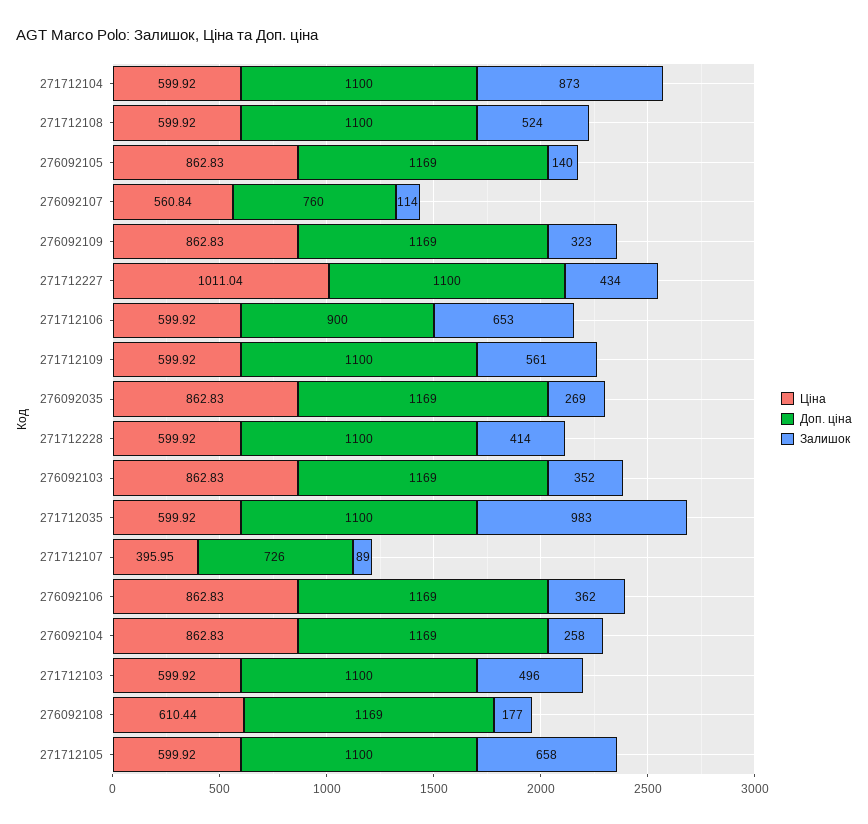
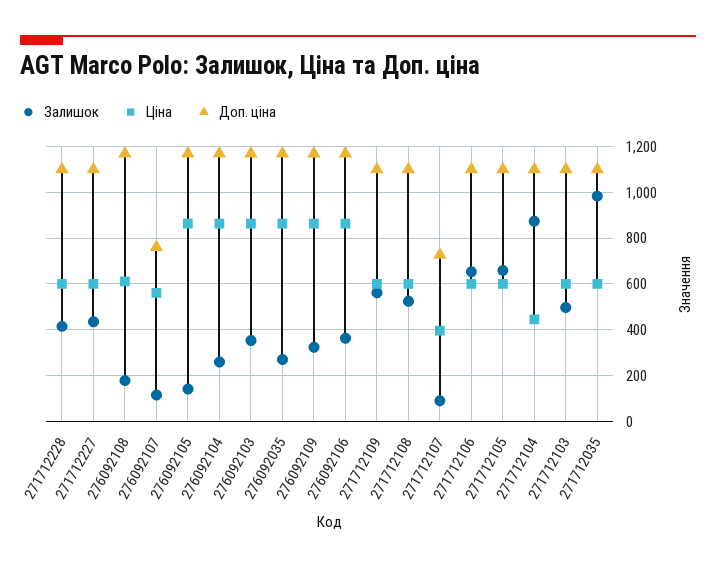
  {
    "Ціна": {
-     "271712104": 599.92,
+     "271712104": 450,
      "271712108": 599.92,
      "276092105": 862.83,
      "276092107": 560.84,
      "276092109": 862.83,
-     "271712227": 1011.04,
+     "271712227": 600,
      "271712106": 599.92,
      "271712109": 599.92,
      "276092035": 862.83,
      "271712228": 599.92,
      "276092103": 862.83,
      "271712035": 599.92,
      "271712107": 395.95,
      "276092106": 862.83,
      "276092104": 862.83,
      "271712103": 599.92,
      "276092108": 610.44,
      "271712105": 599.92
    },
    "Доп. ціна": {
      "271712104": 1100,
      "271712108": 1100,
      "276092105": 1169,
      "276092107": 760,
      "276092109": 1169,
      "271712227": 1100,
-     "271712106": 900,
+     "271712106": 1100,
      "271712109": 1100,
      "276092035": 1169,
      "271712228": 1100,
      "276092103": 1169,
      "271712035": 1100,
      "271712107": 726,
      "276092106": 1169,
      "276092104": 1169,
      "271712103": 1100,
      "276092108": 1169,
      "271712105": 1100
    },
    "Залишок": {
      "271712104": 873,
      "271712108": 524,
      "276092105": 140,
      "276092107": 114,
      "276092109": 323,
      "271712227": 434,
      "271712106": 653,
      "271712109": 561,
      "276092035": 269,
      "271712228": 414,
      "276092103": 352,
      "271712035": 983,
      "271712107": 89,
      "276092106": 362,
      "276092104": 258,
      "271712103": 496,
      "276092108": 177,
      "271712105": 658
    }
  }

